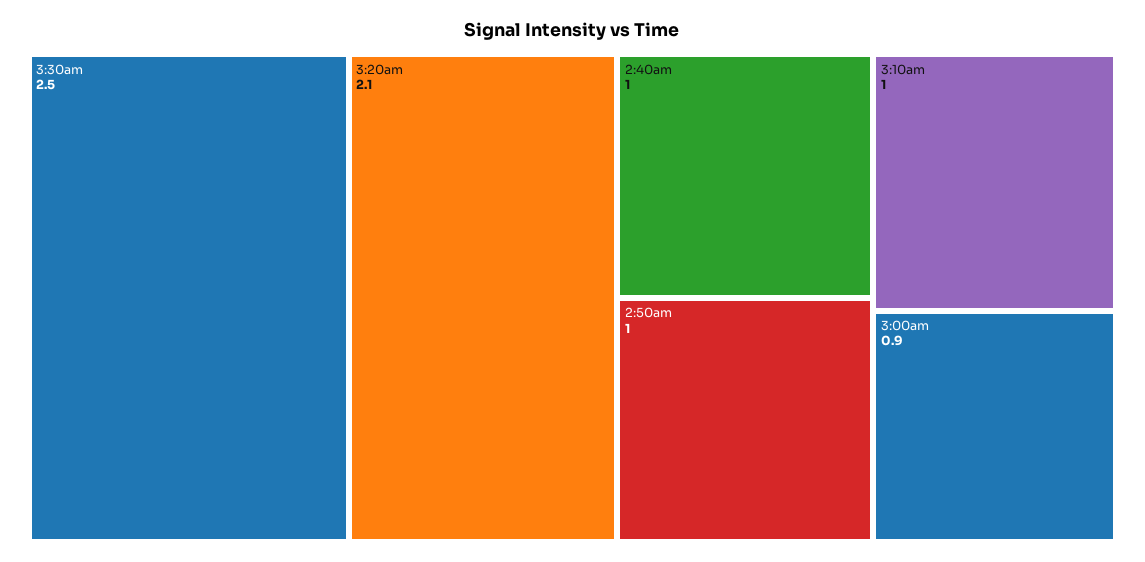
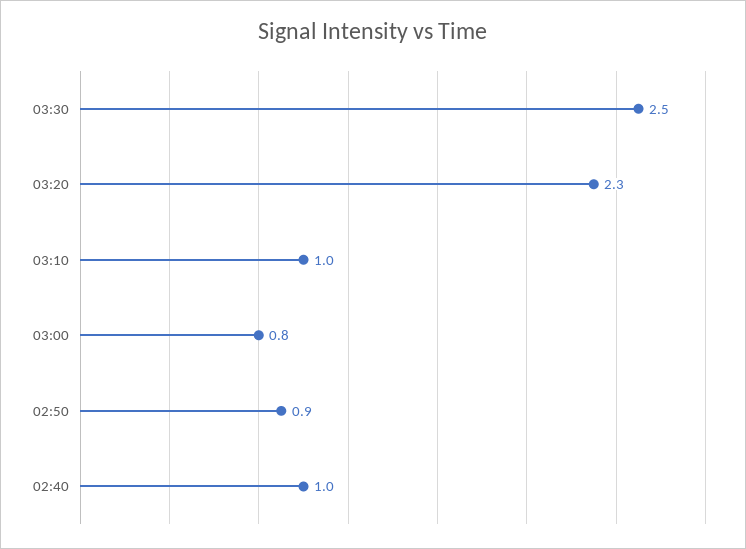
  {
    "3:30am": 2.5,
-   "3:20am": 2.1,
+   "3:20am": 2.3,
    "2:40am": 1,
-   "2:50am": 1,
+   "2:50am": 0.9,
    "3:10am": 1,
-   "3:00am": 0.9
+   "3:00am": 0.8
  }

